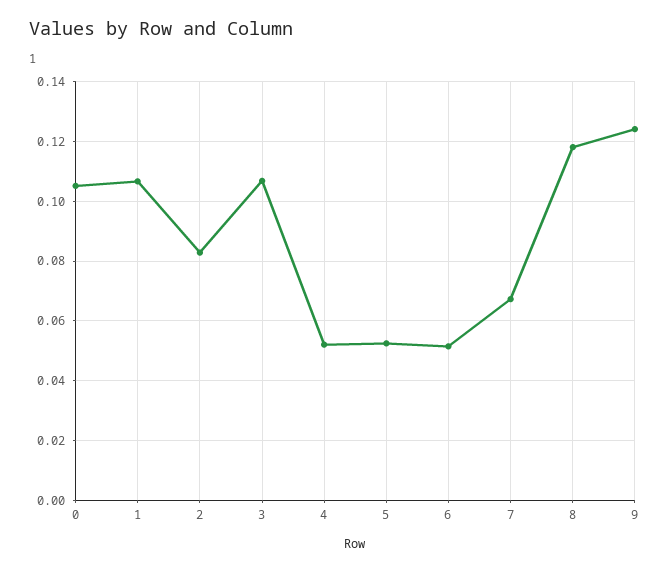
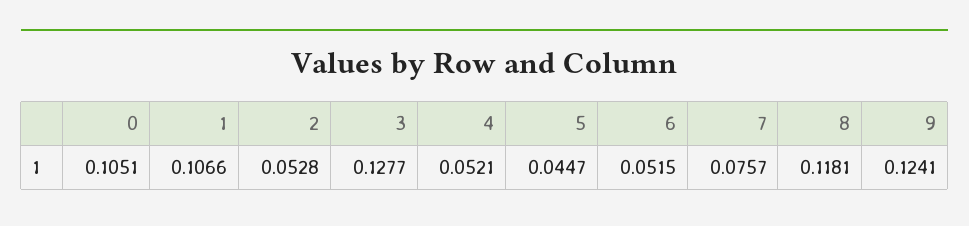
  {
    "0": 0.1051,
    "1": 0.1066,
-   "2": 0.0825,
+   "2": 0.0528,
-   "3": 0.1075,
+   "3": 0.1277,
    "4": 0.0521,
-   "5": 0.0525,
+   "5": 0.0447,
    "6": 0.0515,
-   "7": 0.0675,
+   "7": 0.0757,
    "8": 0.1181,
    "9": 0.1241
  }

